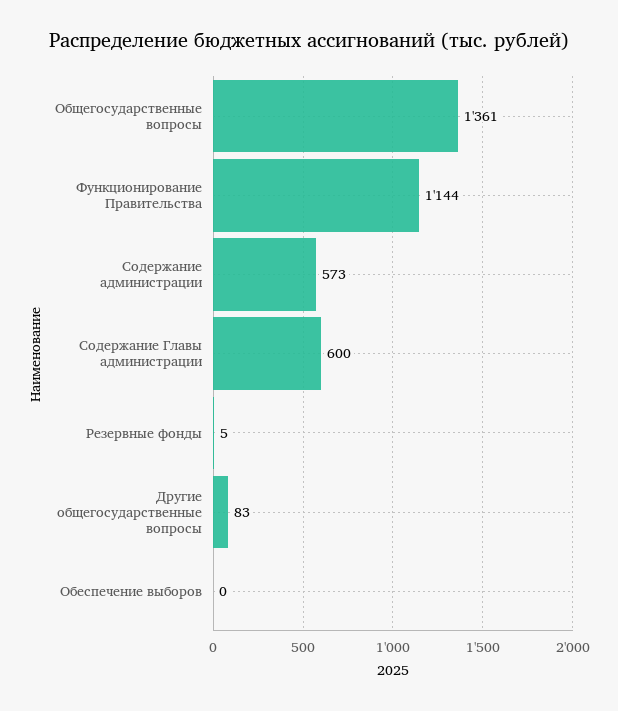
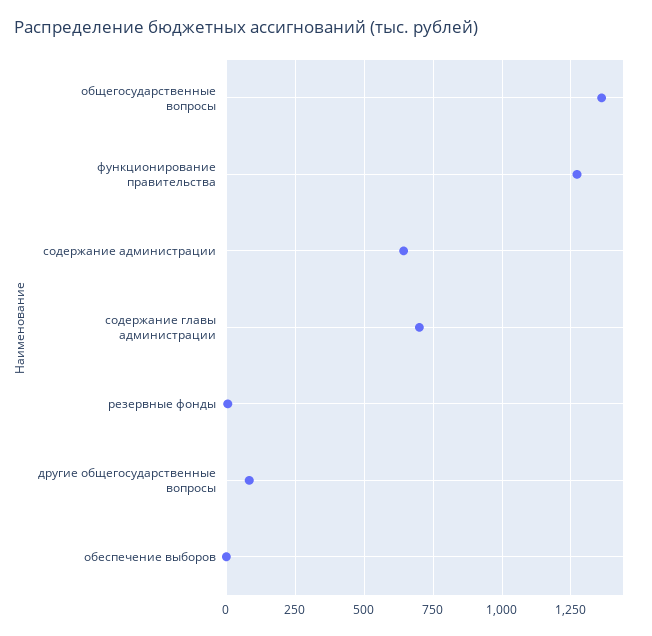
  {
    "Общегосударственные вопросы": 1361,
-   "Функционирование Правительства": 1144,
+   "Функционирование Правительства": 1275,
-   "Содержание администрации": 573,
+   "Содержание администрации": 650,
-   "Содержание Главы администрации": 600,
+   "Содержание Главы администрации": 700,
    "Резервные фонды": 5,
    "Другие общегосударственные вопросы": 83,
    "Обеспечение выборов": 0
  }

